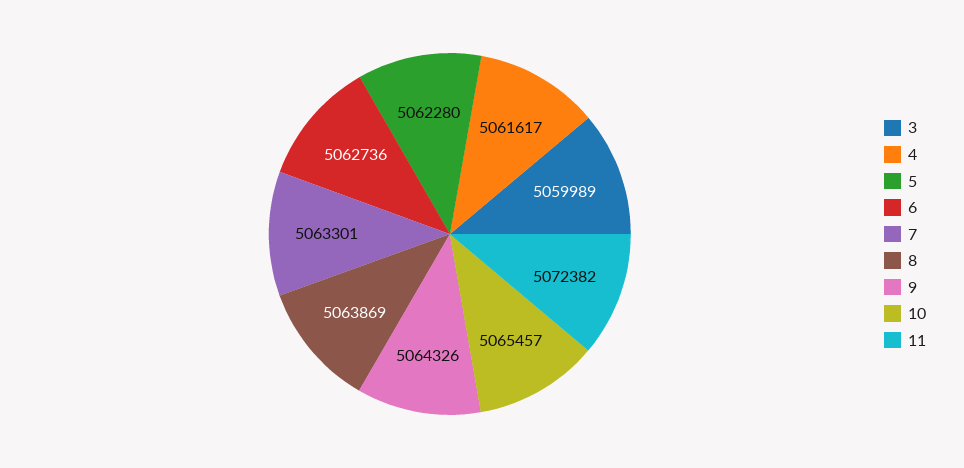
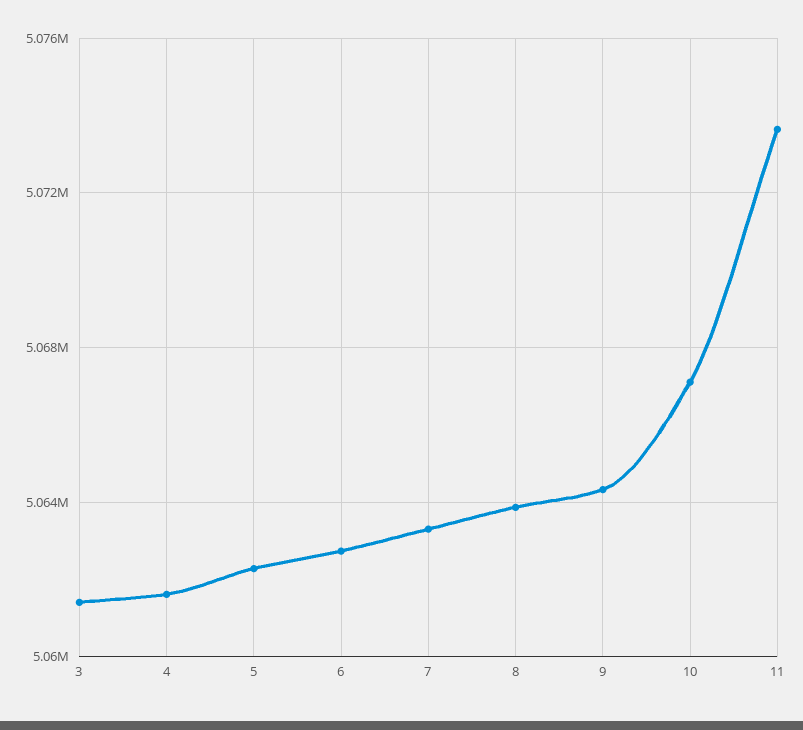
  {
-   "3": 5059989,
+   "3": 5061500,
    "4": 5061617,
    "5": 5062280,
    "6": 5062736,
    "7": 5063301,
    "8": 5063869,
    "9": 5064326,
-   "10": 5065457,
+   "10": 5067000,
-   "11": 5072382
+   "11": 5073500
  }

